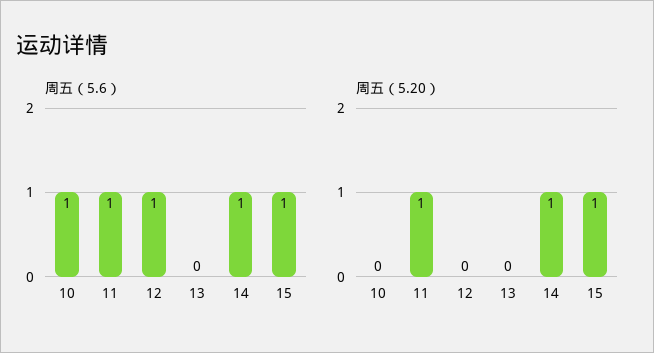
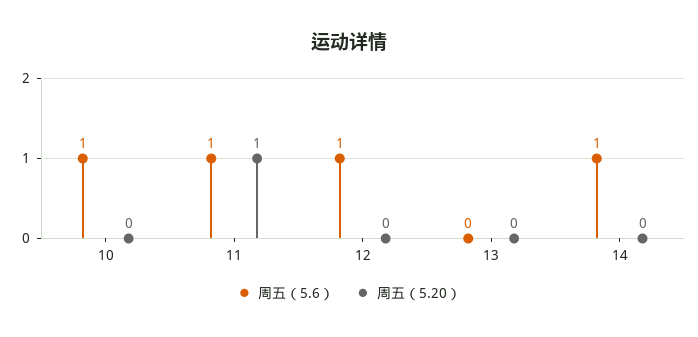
  {
    "周五（5.6）": {
      "10": 1,
      "11": 1,
      "12": 1,
      "13": 0,
-     "14": 1,
+     "14": 1
-     "15": 1
    },
    "周五（5.20）": {
      "10": 0,
      "11": 1,
      "12": 0,
      "13": 0,
-     "14": 1,
+     "14": 0
-     "15": 1
    }
  }

